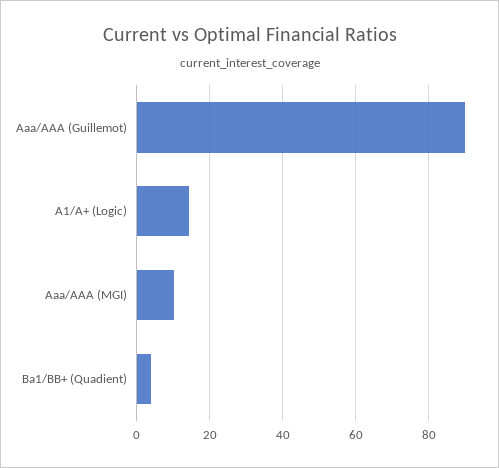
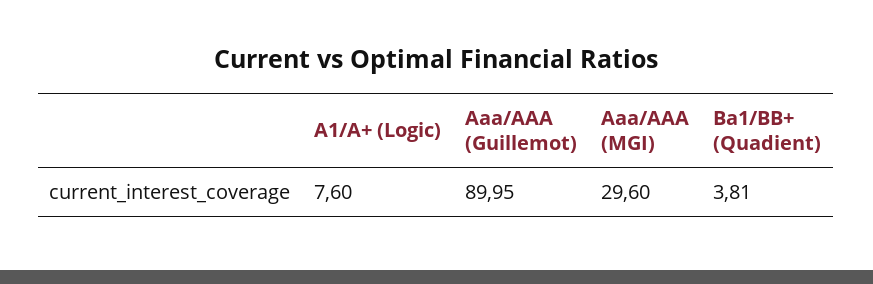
  {
    "Aaa/AAA (Guillemot)": 89.95,
-   "A1/A+ (Logic)": 14,
+   "A1/A+ (Logic)": 7.6,
-   "Aaa/AAA (MGI)": 10,
+   "Aaa/AAA (MGI)": 29.6,
    "Ba1/BB+ (Quadient)": 3.81
  }

